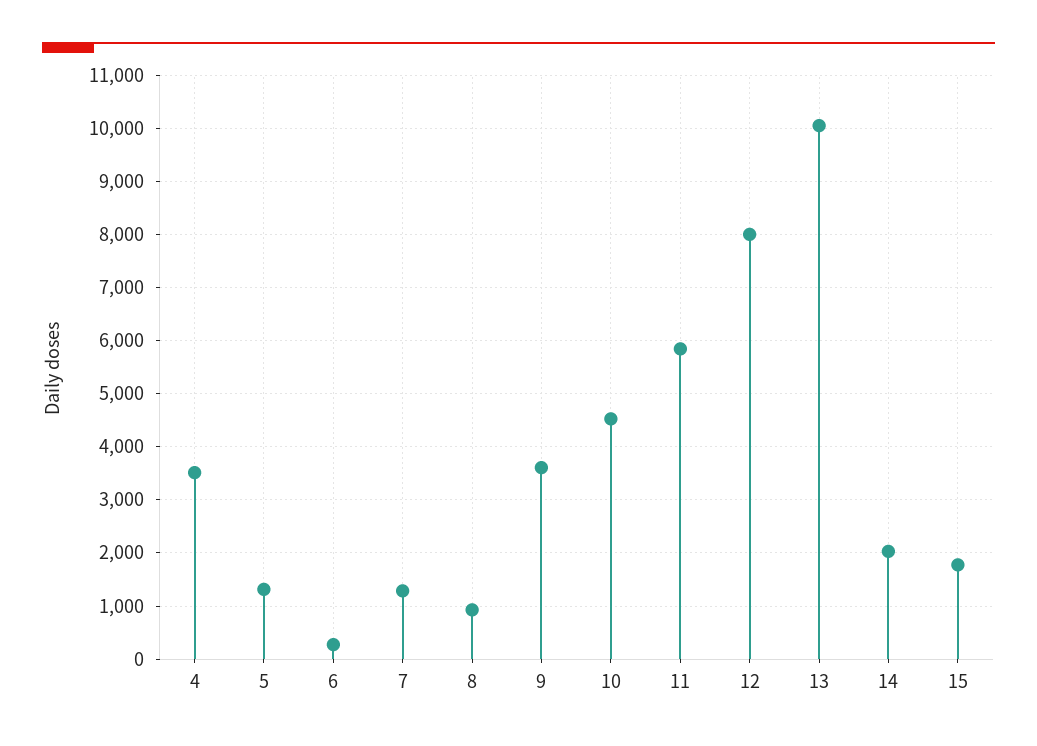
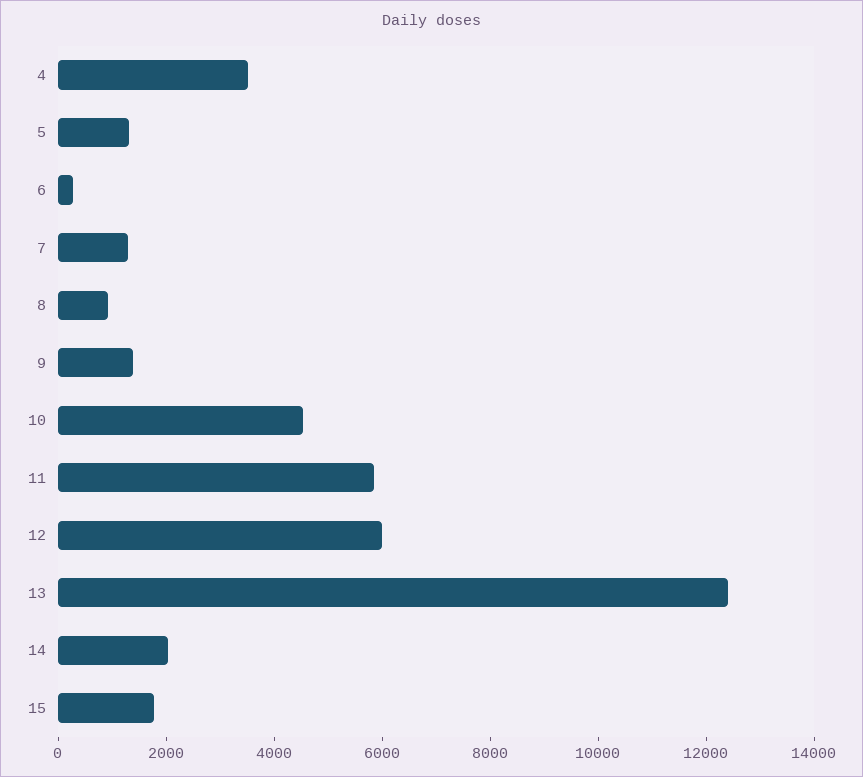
  {
    "4": 3600,
    "5": 1400,
    "6": 200,
    "7": 1200,
    "8": 1000,
-   "9": 3600,
+   "9": 1500,
    "10": 4600,
    "11": 5800,
-   "12": 8000,
+   "12": 6000,
-   "13": 10000,
+   "13": 12500,
    "14": 2000,
    "15": 1800
  }

